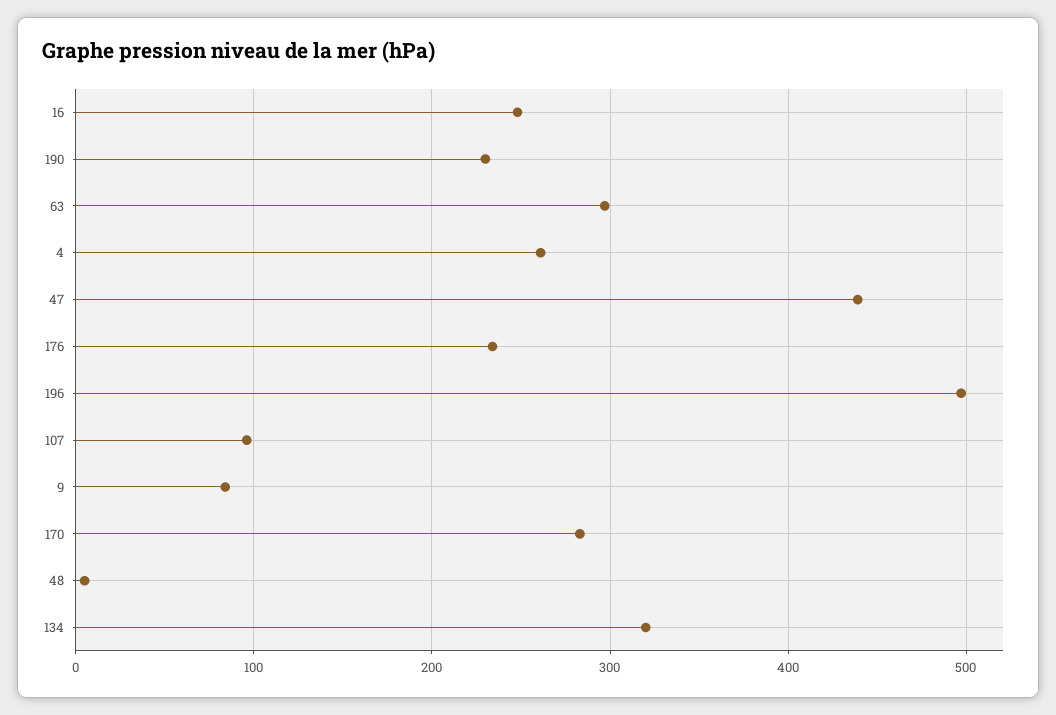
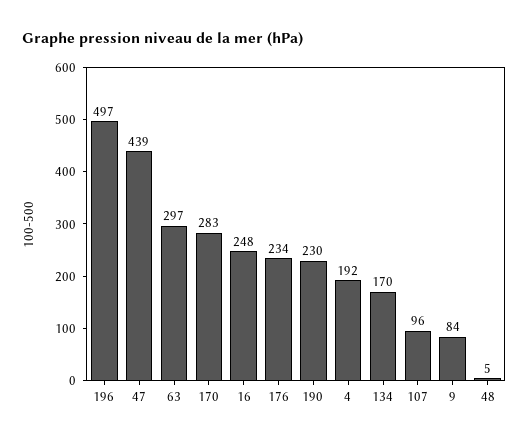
  {
    "16": 248,
    "190": 230,
    "63": 297,
-   "4": 260,
+   "4": 192,
    "47": 439,
    "176": 234,
    "196": 497,
    "107": 96,
    "9": 84,
    "170": 283,
    "48": 5,
-   "134": 320
+   "134": 170
  }

